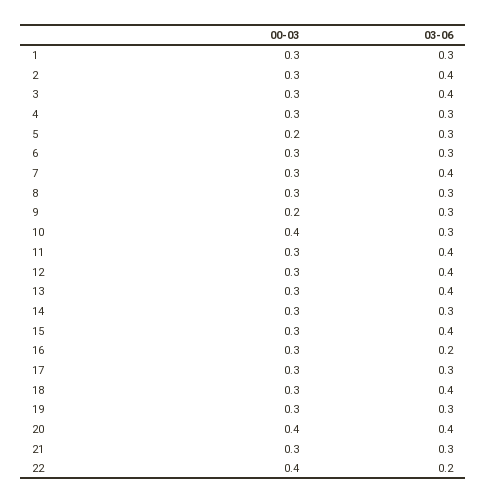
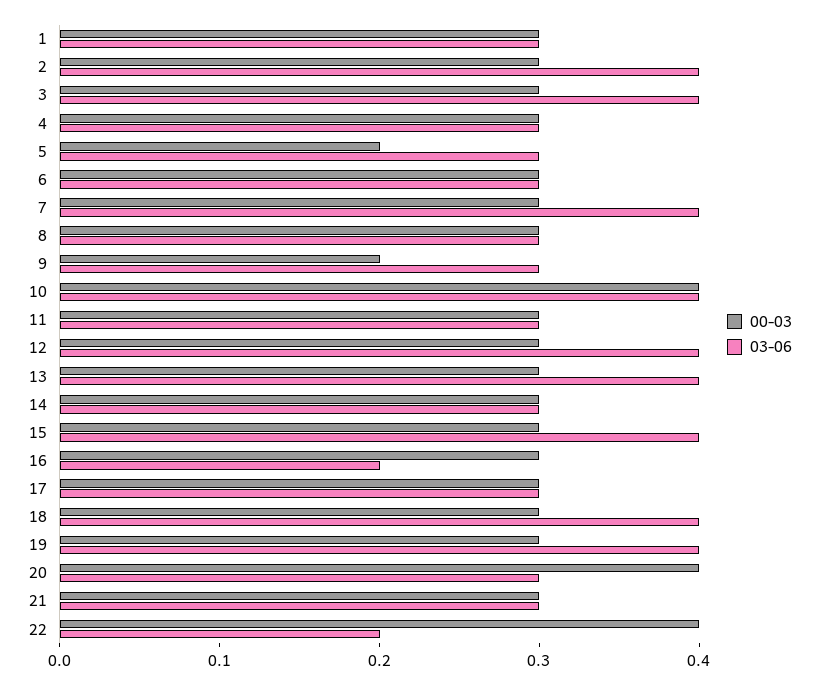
  {
    "00-03": {
      "1": 0.3,
      "2": 0.3,
      "3": 0.3,
      "4": 0.3,
      "5": 0.2,
      "6": 0.3,
      "7": 0.3,
      "8": 0.3,
      "9": 0.2,
      "10": 0.4,
      "11": 0.3,
      "12": 0.3,
      "13": 0.3,
      "14": 0.3,
      "15": 0.3,
      "16": 0.3,
      "17": 0.3,
      "18": 0.3,
      "19": 0.3,
      "20": 0.4,
      "21": 0.3,
      "22": 0.4
    },
    "03-06": {
      "1": 0.3,
      "2": 0.4,
      "3": 0.4,
      "4": 0.3,
      "5": 0.3,
      "6": 0.3,
      "7": 0.4,
      "8": 0.3,
      "9": 0.3,
-     "10": 0.3,
+     "10": 0.4,
-     "11": 0.4,
+     "11": 0.3,
      "12": 0.4,
      "13": 0.4,
      "14": 0.3,
      "15": 0.4,
      "16": 0.2,
      "17": 0.3,
      "18": 0.4,
-     "19": 0.3,
+     "19": 0.4,
-     "20": 0.4,
+     "20": 0.3,
      "21": 0.3,
      "22": 0.2
    }
  }

